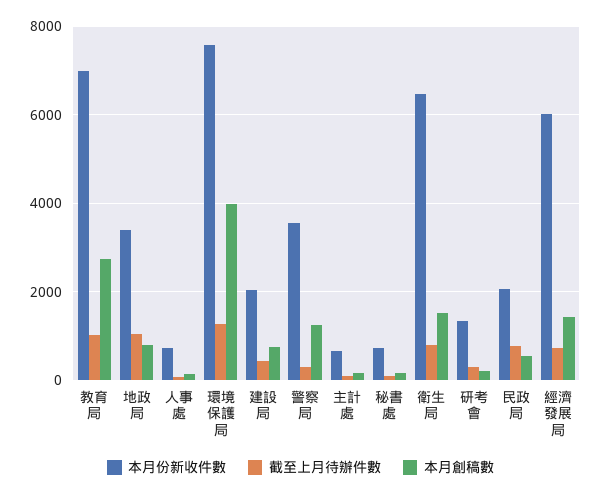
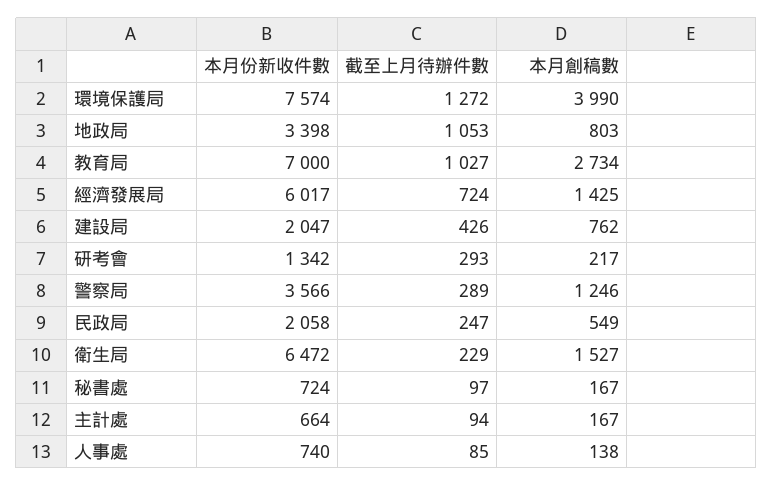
  {
    "本月份新收件數": {
      "教育局": 7000,
      "地政局": 3398,
      "人事處": 740,
      "環境保護局": 7574,
      "建設局": 2047,
      "警察局": 3566,
      "主計處": 664,
      "秘書處": 724,
      "衛生局": 6472,
      "研考會": 1342,
      "民政局": 2058,
      "經濟發展局": 6017
    },
    "截至上月待辦件數": {
      "教育局": 1027,
      "地政局": 1053,
      "人事處": 85,
      "環境保護局": 1272,
      "建設局": 426,
      "警察局": 289,
      "主計處": 94,
      "秘書處": 97,
-     "衛生局": 800,
+     "衛生局": 229,
      "研考會": 293,
-     "民政局": 800,
+     "民政局": 247,
      "經濟發展局": 724
    },
    "本月創稿數": {
      "教育局": 2734,
      "地政局": 803,
      "人事處": 138,
      "環境保護局": 3990,
      "建設局": 762,
      "警察局": 1246,
      "主計處": 167,
      "秘書處": 167,
      "衛生局": 1527,
      "研考會": 217,
      "民政局": 549,
      "經濟發展局": 1425
    }
  }

